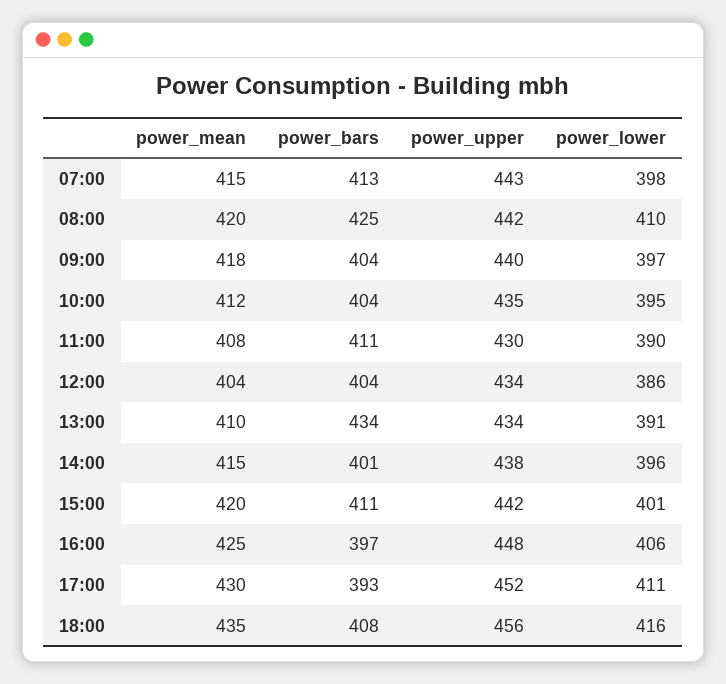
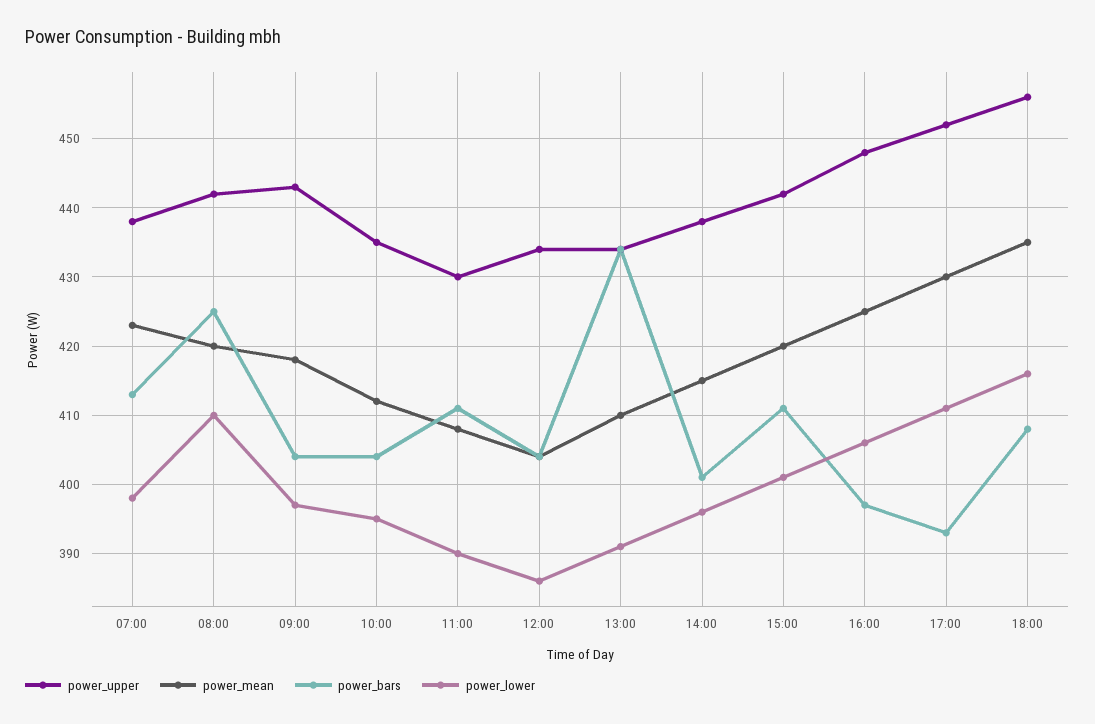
  {
    "power_mean": {
-     "07:00": 415,
+     "07:00": 423,
      "08:00": 420,
      "09:00": 418,
      "10:00": 412,
      "11:00": 408,
      "12:00": 404,
      "13:00": 410,
      "14:00": 415,
      "15:00": 420,
      "16:00": 425,
      "17:00": 430,
      "18:00": 435
    },
    "power_bars": {
      "07:00": 413,
      "08:00": 425,
      "09:00": 404,
      "10:00": 404,
      "11:00": 411,
      "12:00": 404,
      "13:00": 434,
      "14:00": 401,
      "15:00": 411,
      "16:00": 397,
      "17:00": 393,
      "18:00": 408
    },
    "power_upper": {
-     "07:00": 443,
+     "07:00": 438,
      "08:00": 442,
-     "09:00": 440,
+     "09:00": 443,
      "10:00": 435,
      "11:00": 430,
      "12:00": 434,
      "13:00": 434,
      "14:00": 438,
      "15:00": 442,
      "16:00": 448,
      "17:00": 452,
      "18:00": 456
    },
    "power_lower": {
      "07:00": 398,
      "08:00": 410,
      "09:00": 397,
      "10:00": 395,
      "11:00": 390,
      "12:00": 386,
      "13:00": 391,
      "14:00": 396,
      "15:00": 401,
      "16:00": 406,
      "17:00": 411,
      "18:00": 416
    }
  }

